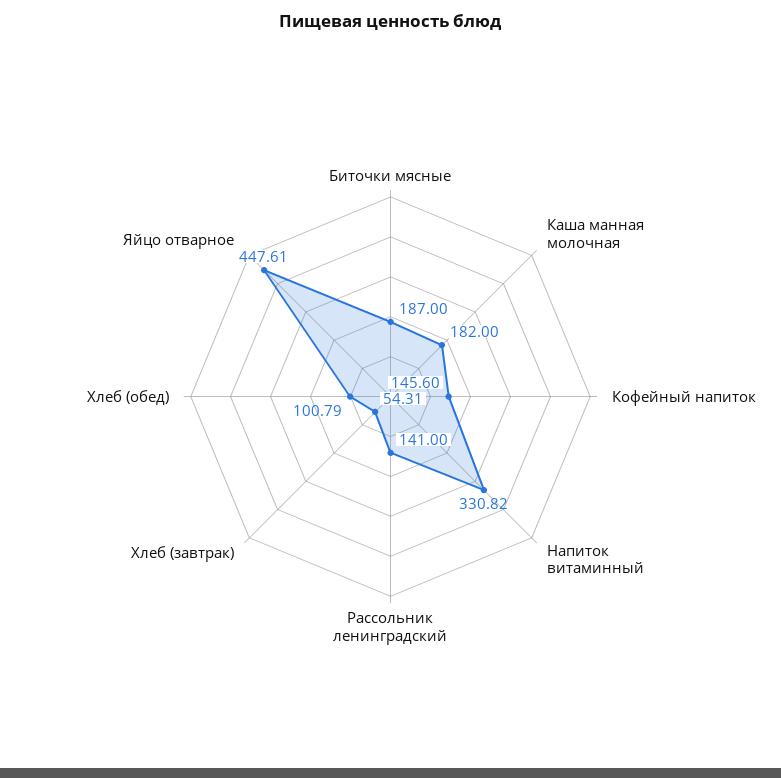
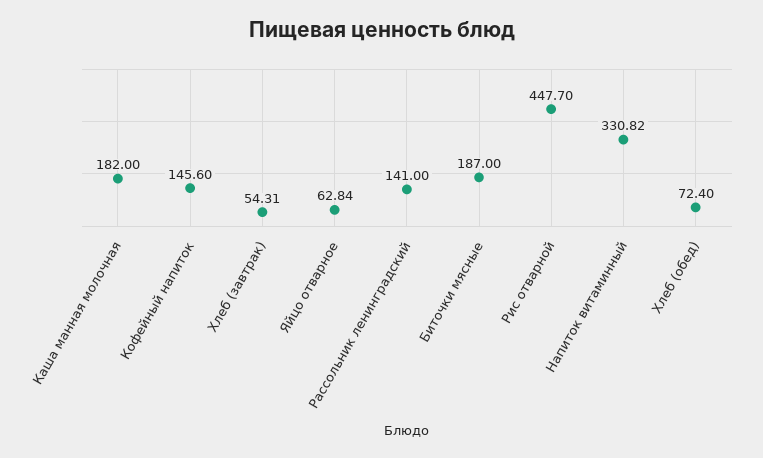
  {
    "Биточки мясные": 187,
    "Каша манная молочная": 182,
    "Кофейный напиток": 145.6,
    "Напиток витаминный": 330.82,
    "Рассольник ленинградский": 141,
    "Хлеб (завтрак)": 54.31,
-   "Хлеб (обед)": 100.79,
+   "Хлеб (обед)": 72.4,
-   "Яйцо отварное": 447.61
+   "Яйцо отварное": 62.84,
+   "Рис отварной": 447.7
  }

